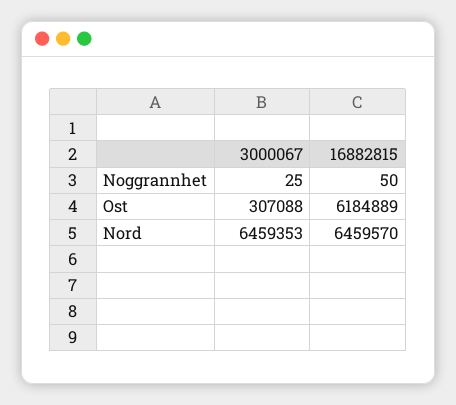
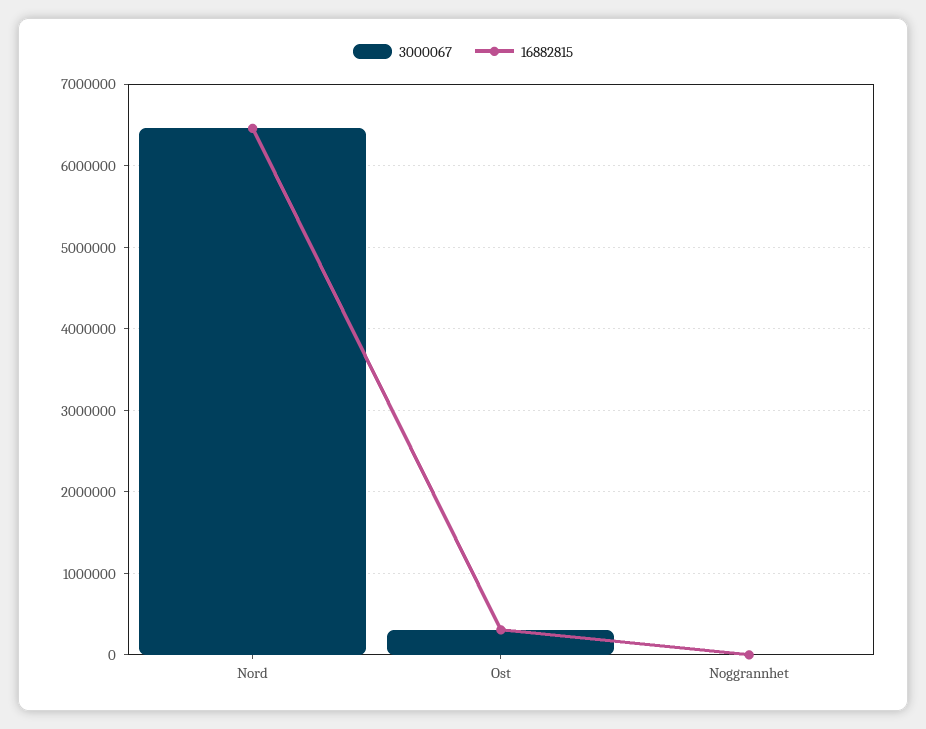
  {
    "3000067": {
      "Noggrannhet": 25,
      "Ost": 307088,
      "Nord": 6459353
    },
    "16882815": {
      "Noggrannhet": 50,
-     "Ost": 6184889,
+     "Ost": 300000,
      "Nord": 6459570
    }
  }

